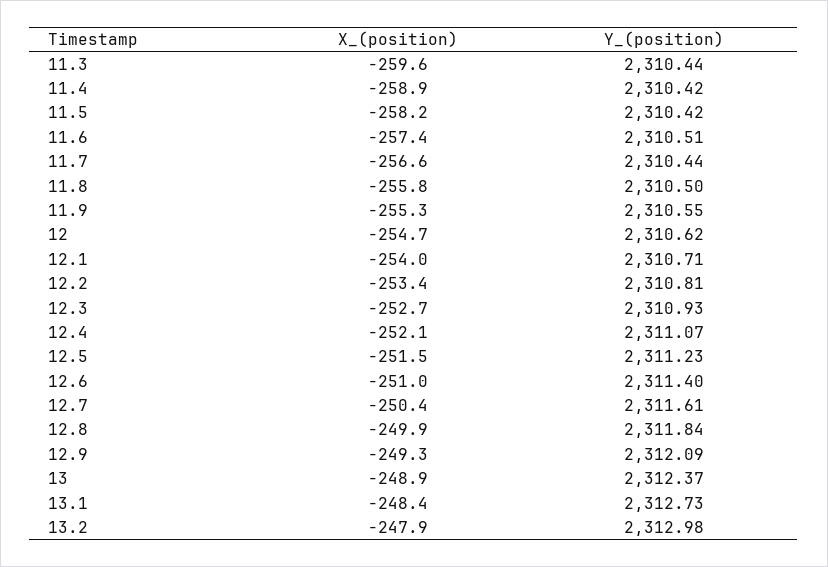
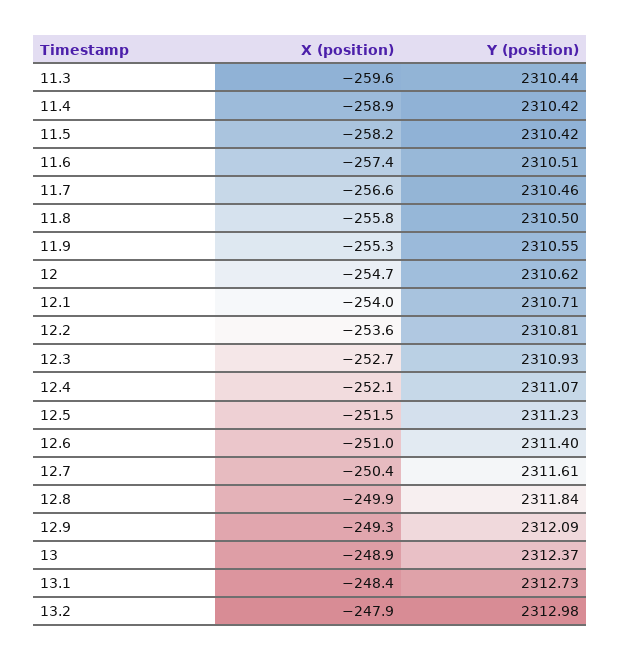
  {
    "X_(position)": {
      "11.3": -259.6,
      "11.4": -258.9,
      "11.5": -258.2,
      "11.6": -257.4,
      "11.7": -256.6,
      "11.8": -255.8,
      "11.9": -255.3,
      "12": -254.7,
      "12.1": -254,
-     "12.2": -253.4,
+     "12.2": -253.6,
      "12.3": -252.7,
      "12.4": -252.1,
      "12.5": -251.5,
      "12.6": -251,
      "12.7": -250.4,
      "12.8": -249.9,
      "12.9": -249.3,
      "13": -248.9,
      "13.1": -248.4,
      "13.2": -247.9
    },
    "Y_(position)": {
      "11.3": 2310.44,
      "11.4": 2310.42,
      "11.5": 2310.42,
      "11.6": 2310.51,
-     "11.7": 2310.44,
+     "11.7": 2310.46,
      "11.8": 2310.5,
      "11.9": 2310.55,
      "12": 2310.62,
      "12.1": 2310.71,
      "12.2": 2310.81,
      "12.3": 2310.93,
      "12.4": 2311.07,
      "12.5": 2311.23,
      "12.6": 2311.4,
      "12.7": 2311.61,
      "12.8": 2311.84,
      "12.9": 2312.09,
      "13": 2312.37,
      "13.1": 2312.73,
      "13.2": 2312.98
    }
  }

